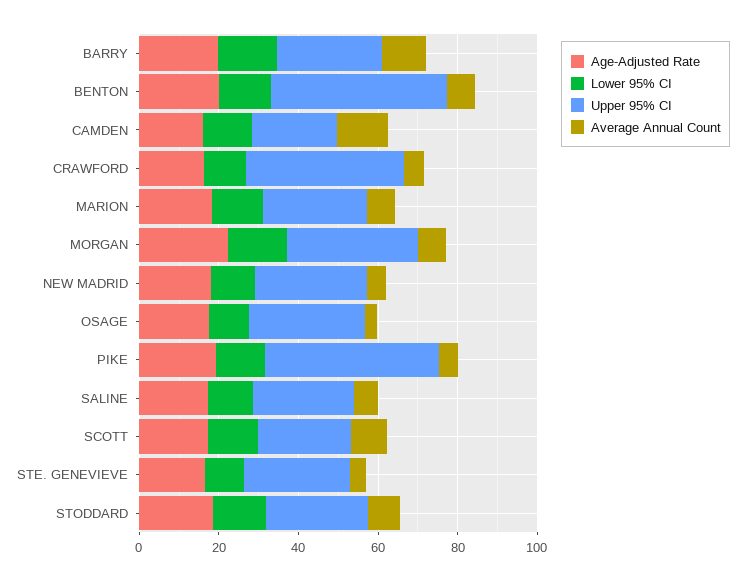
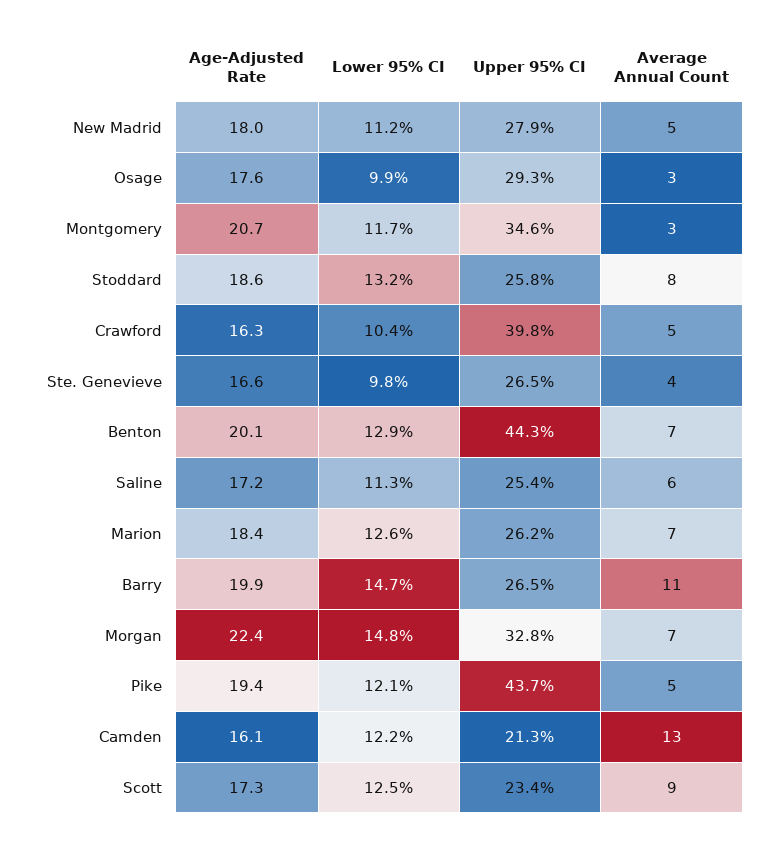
  {
    "Age-Adjusted Rate": {
      "BARRY": 19.9,
      "BENTON": 20.1,
      "CAMDEN": 16.1,
      "CRAWFORD": 16.3,
      "MARION": 18.4,
      "MORGAN": 22.4,
      "NEW MADRID": 18,
      "OSAGE": 17.6,
      "PIKE": 19.4,
      "SALINE": 17.2,
      "SCOTT": 17.3,
      "STE. GENEVIEVE": 16.6,
-     "STODDARD": 18.6
+     "STODDARD": 18.6,
+     "Montgomery": 20.7
    },
    "Lower 95% CI": {
      "BARRY": 14.7,
      "BENTON": 12.9,
      "CAMDEN": 12.2,
      "CRAWFORD": 10.4,
      "MARION": 12.6,
      "MORGAN": 14.8,
      "NEW MADRID": 11.2,
      "OSAGE": 9.9,
      "PIKE": 12.1,
      "SALINE": 11.3,
      "SCOTT": 12.5,
      "STE. GENEVIEVE": 9.8,
-     "STODDARD": 13.2
+     "STODDARD": 13.2,
+     "Montgomery": 11.7
    },
    "Upper 95% CI": {
      "BARRY": 26.5,
      "BENTON": 44.3,
      "CAMDEN": 21.3,
      "CRAWFORD": 39.8,
      "MARION": 26.2,
      "MORGAN": 32.8,
      "NEW MADRID": 27.9,
      "OSAGE": 29.3,
      "PIKE": 43.7,
      "SALINE": 25.4,
      "SCOTT": 23.4,
      "STE. GENEVIEVE": 26.5,
-     "STODDARD": 25.8
+     "STODDARD": 25.8,
+     "Montgomery": 34.6
    },
    "Average Annual Count": {
      "BARRY": 11,
      "BENTON": 7,
      "CAMDEN": 13,
      "CRAWFORD": 5,
      "MARION": 7,
      "MORGAN": 7,
      "NEW MADRID": 5,
      "OSAGE": 3,
      "PIKE": 5,
      "SALINE": 6,
      "SCOTT": 9,
      "STE. GENEVIEVE": 4,
-     "STODDARD": 8
+     "STODDARD": 8,
+     "Montgomery": 3
    }
  }

